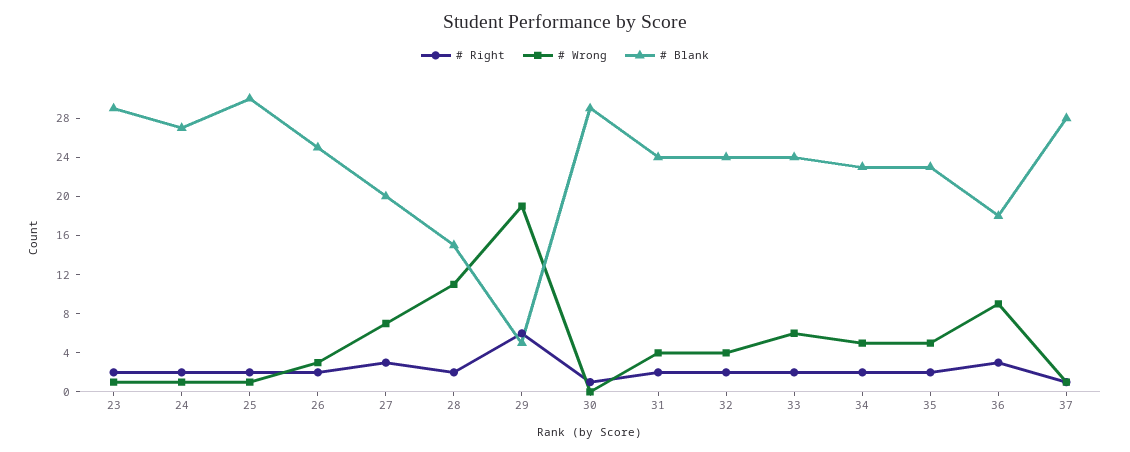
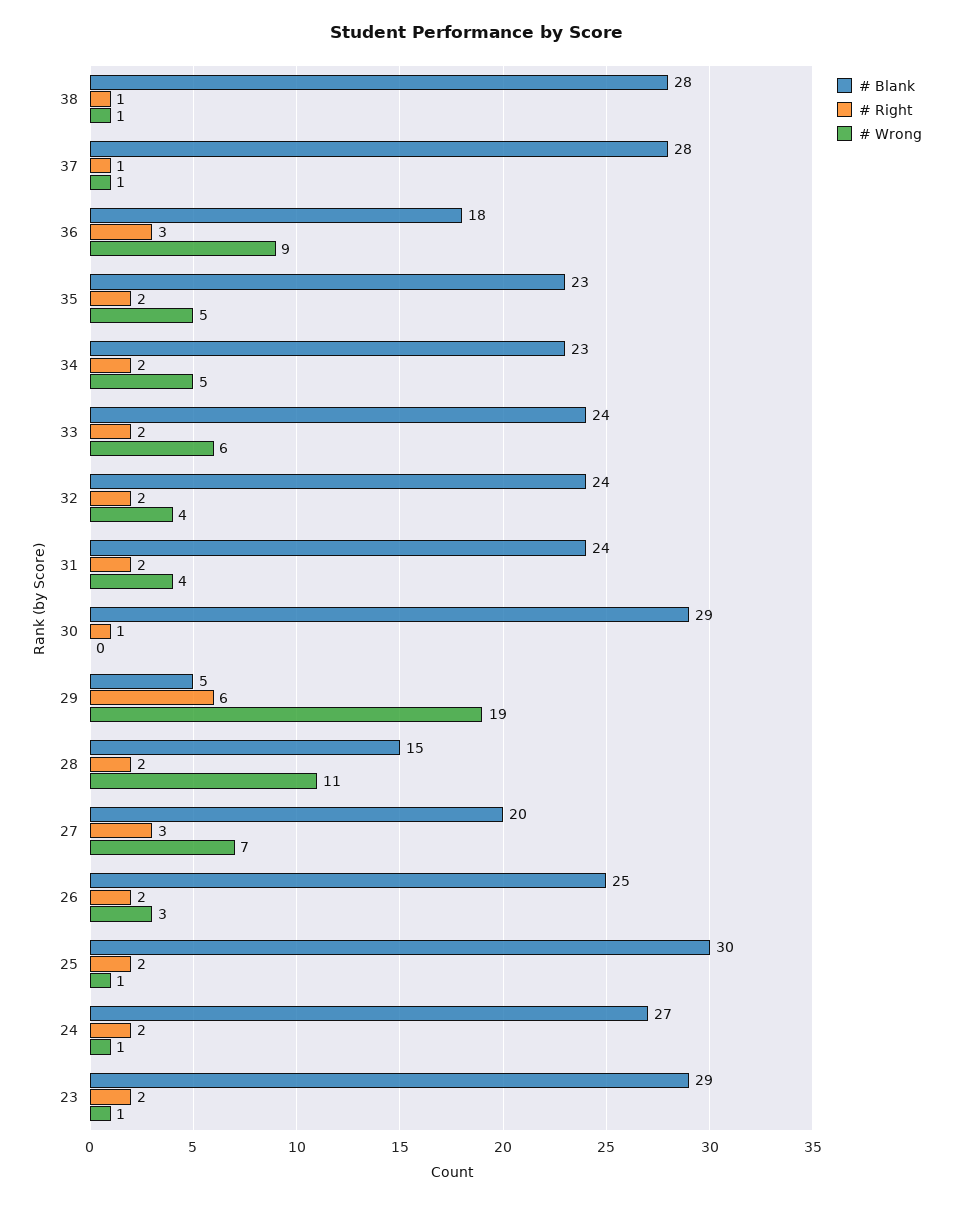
  {
    "# Right": {
      "23": 2,
      "24": 2,
      "25": 2,
      "26": 2,
      "27": 3,
      "28": 2,
      "29": 6,
      "30": 1,
      "31": 2,
      "32": 2,
      "33": 2,
      "34": 2,
      "35": 2,
      "36": 3,
-     "37": 1
+     "37": 1,
+     "38": 1
    },
    "# Wrong": {
      "23": 1,
      "24": 1,
      "25": 1,
      "26": 3,
      "27": 7,
      "28": 11,
      "29": 19,
      "30": 0,
      "31": 4,
      "32": 4,
      "33": 6,
      "34": 5,
      "35": 5,
      "36": 9,
-     "37": 1
+     "37": 1,
+     "38": 1
    },
    "# Blank": {
      "23": 29,
      "24": 27,
      "25": 30,
      "26": 25,
      "27": 20,
      "28": 15,
      "29": 5,
      "30": 29,
      "31": 24,
      "32": 24,
      "33": 24,
      "34": 23,
      "35": 23,
      "36": 18,
-     "37": 28
+     "37": 28,
+     "38": 28
    }
  }

